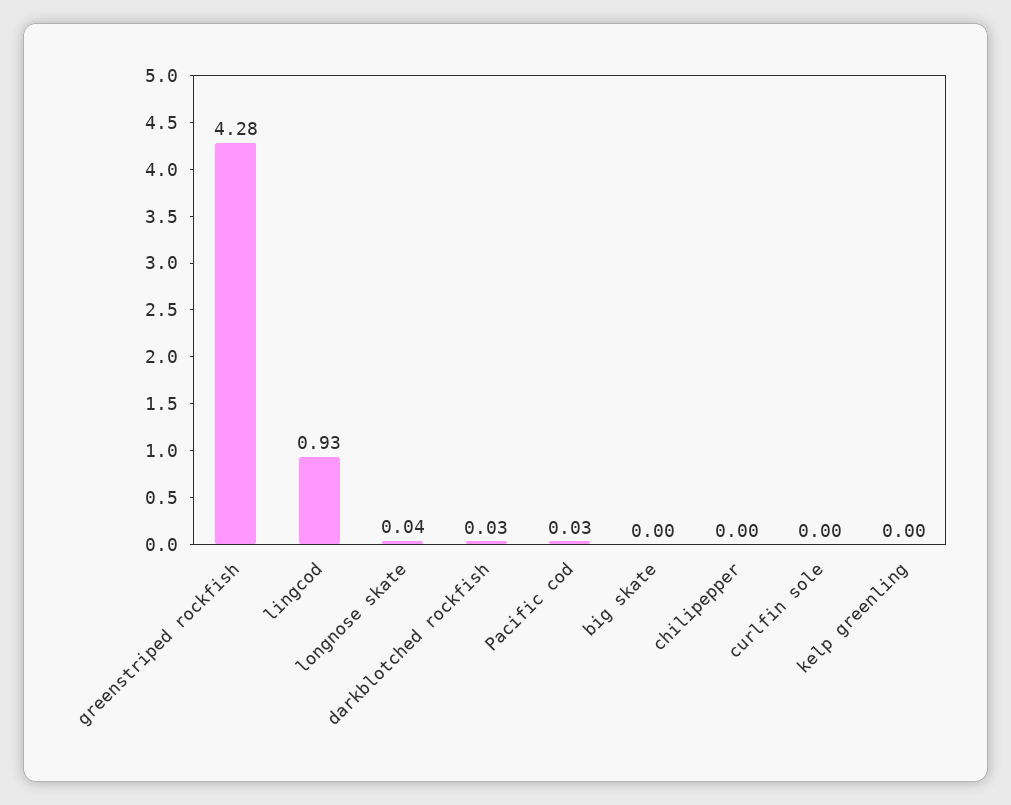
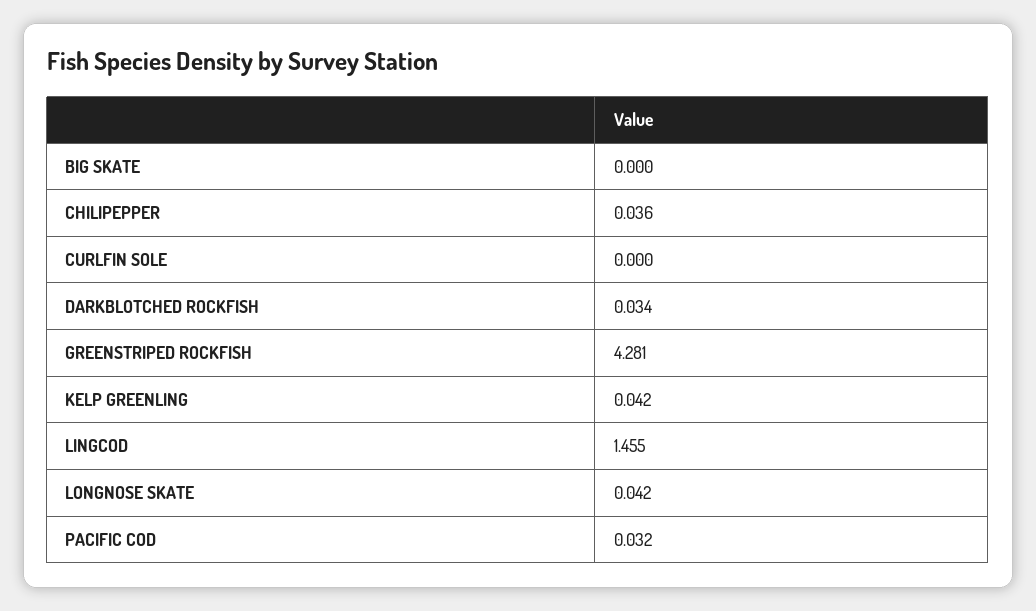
  {
    "greenstriped rockfish": 4.281,
-   "lingcod": 0.93,
+   "lingcod": 1.455,
    "longnose skate": 0.042,
    "darkblotched rockfish": 0.034,
    "Pacific cod": 0.032,
    "big skate": 0,
-   "chilipepper": 0,
+   "chilipepper": 0.036,
    "curlfin sole": 0,
-   "kelp greenling": 0
+   "kelp greenling": 0.042
  }

